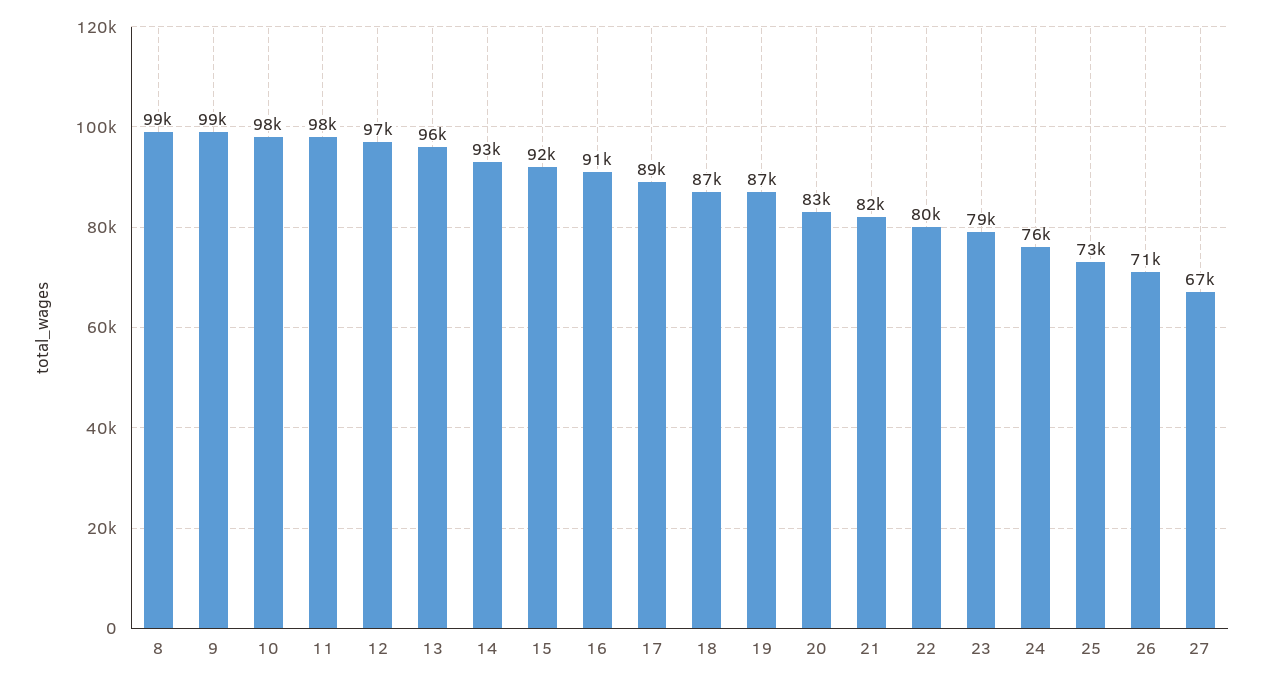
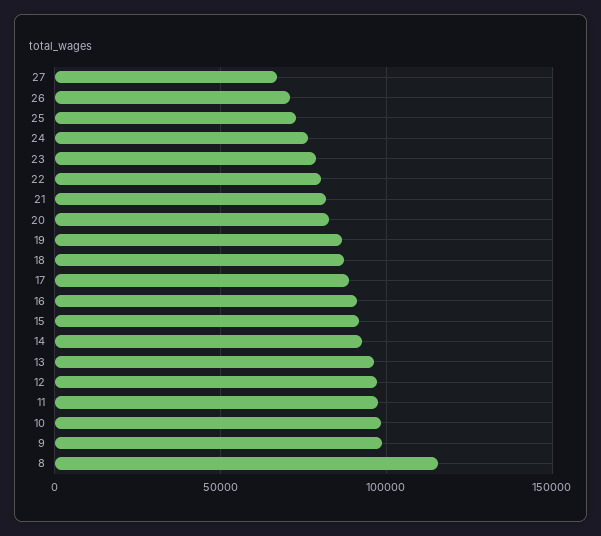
  {
-   "8": 99000,
+   "8": 115000,
    "9": 99000,
    "10": 98000,
    "11": 98000,
    "12": 97000,
    "13": 96000,
    "14": 93000,
    "15": 92000,
    "16": 91000,
    "17": 89000,
    "18": 87000,
    "19": 87000,
    "20": 83000,
    "21": 82000,
    "22": 80000,
    "23": 79000,
    "24": 76000,
    "25": 73000,
    "26": 71000,
    "27": 67000
  }

